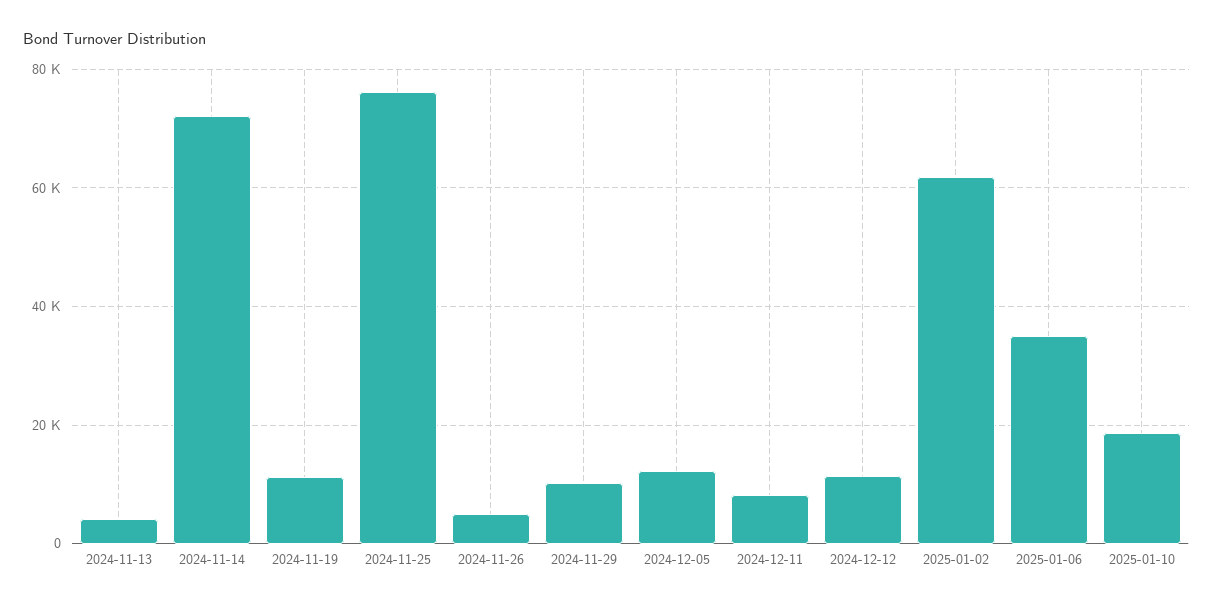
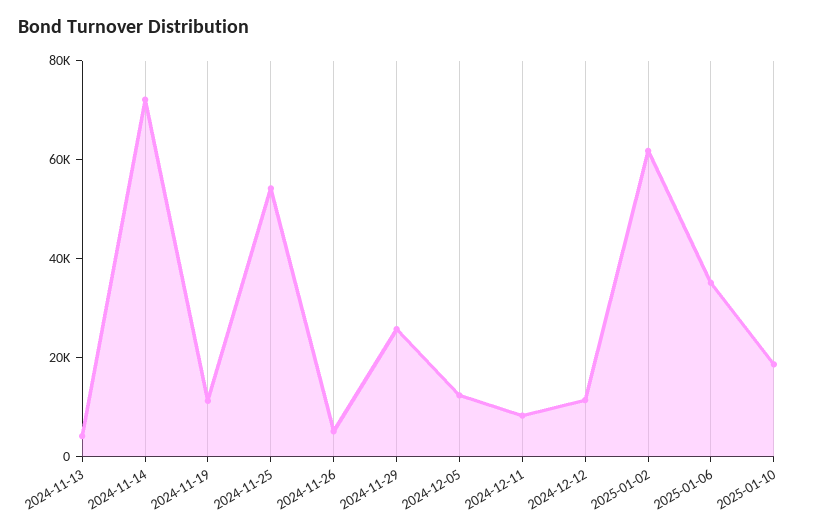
  {
    "2024-11-13": 4000,
    "2024-11-14": 72000,
    "2024-11-19": 12000,
-   "2024-11-25": 76000,
+   "2024-11-25": 55000,
    "2024-11-26": 6000,
-   "2024-11-29": 10000,
+   "2024-11-29": 25000,
    "2024-12-05": 12000,
    "2024-12-11": 8000,
    "2024-12-12": 12000,
    "2025-01-02": 62000,
    "2025-01-06": 36000,
    "2025-01-10": 18000
  }

